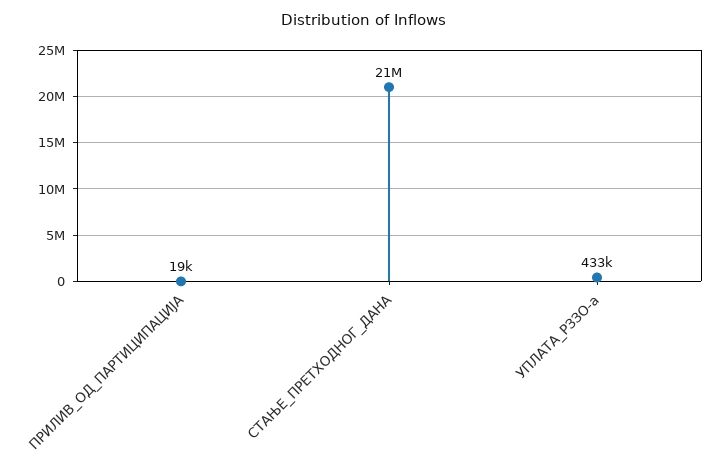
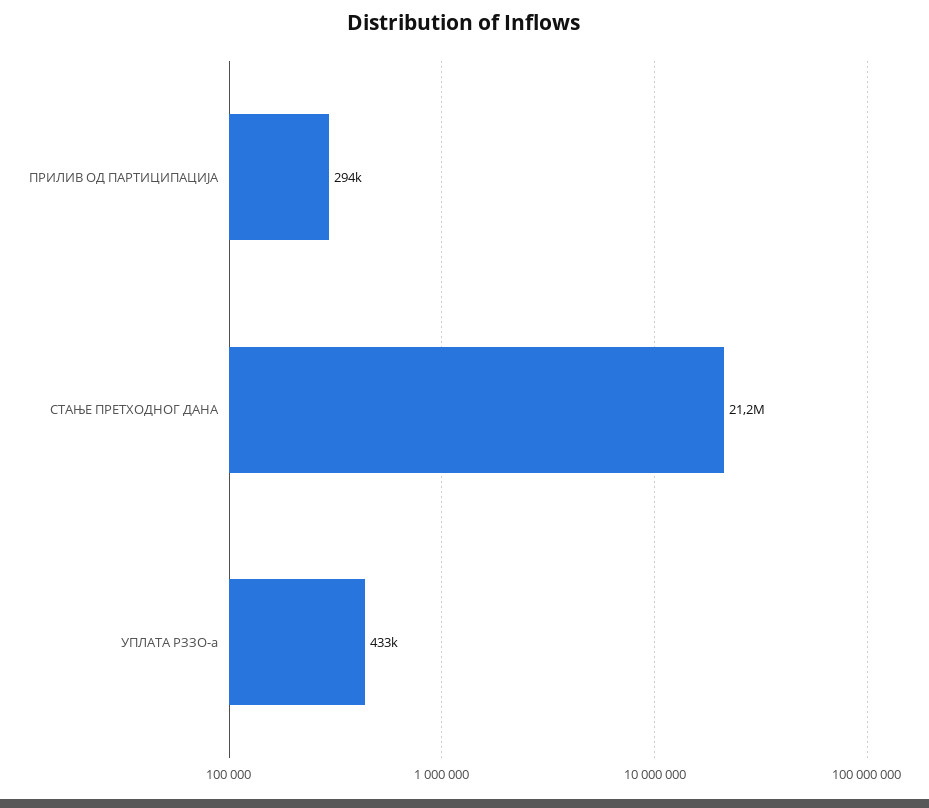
  {
-   "ПРИЛИВ_ОД_ПАРТИЦИПАЦИЈА": 19000,
+   "ПРИЛИВ_ОД_ПАРТИЦИПАЦИЈА": 294000,
    "СТАЊЕ_ПРЕТХОДНОГ_ДАНА": 21200000,
    "УПЛАТА_РЗЗО-а": 433000
  }

